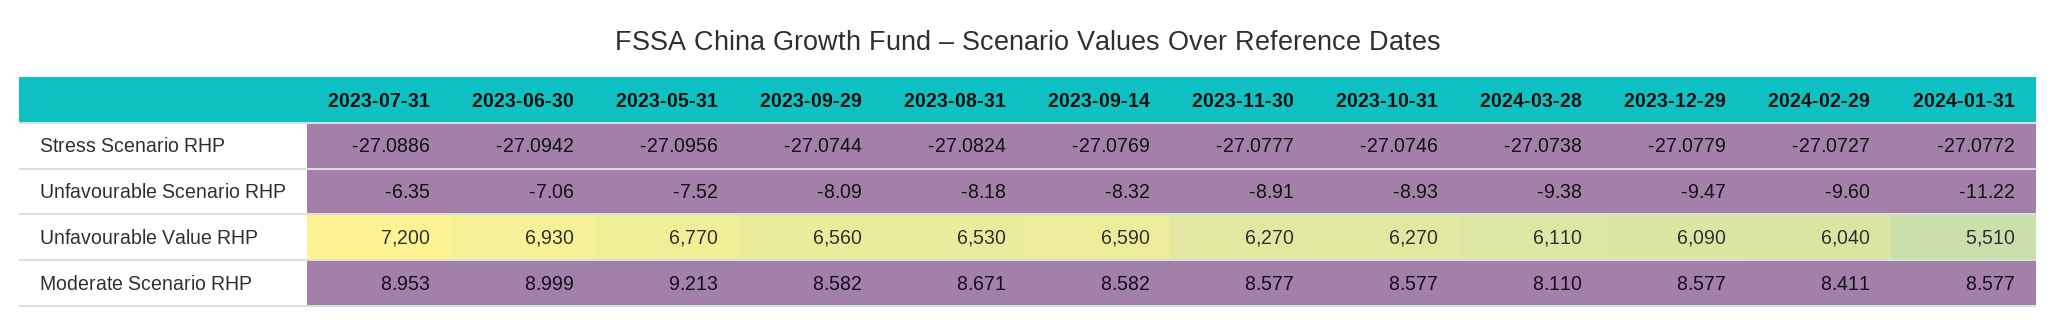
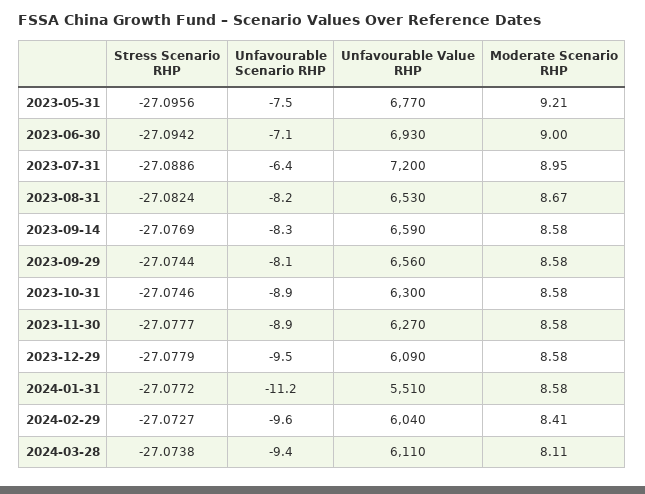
  {
    "2023-07-31": {
      "Stress Scenario RHP": -27.0886,
      "Unfavourable Scenario RHP": -6.35,
      "Unfavourable Value RHP": 7200,
      "Moderate Scenario RHP": 8.953
    },
    "2023-06-30": {
      "Stress Scenario RHP": -27.0942,
      "Unfavourable Scenario RHP": -7.06,
      "Unfavourable Value RHP": 6930,
      "Moderate Scenario RHP": 8.999
    },
    "2023-05-31": {
      "Stress Scenario RHP": -27.0956,
      "Unfavourable Scenario RHP": -7.52,
      "Unfavourable Value RHP": 6770,
      "Moderate Scenario RHP": 9.213
    },
    "2023-09-29": {
      "Stress Scenario RHP": -27.0744,
      "Unfavourable Scenario RHP": -8.09,
      "Unfavourable Value RHP": 6560,
      "Moderate Scenario RHP": 8.582
    },
    "2023-08-31": {
      "Stress Scenario RHP": -27.0824,
      "Unfavourable Scenario RHP": -8.18,
      "Unfavourable Value RHP": 6530,
      "Moderate Scenario RHP": 8.671
    },
    "2023-09-14": {
      "Stress Scenario RHP": -27.0769,
      "Unfavourable Scenario RHP": -8.32,
      "Unfavourable Value RHP": 6590,
      "Moderate Scenario RHP": 8.582
    },
    "2023-11-30": {
      "Stress Scenario RHP": -27.0777,
      "Unfavourable Scenario RHP": -8.91,
      "Unfavourable Value RHP": 6270,
      "Moderate Scenario RHP": 8.577
    },
    "2023-10-31": {
      "Stress Scenario RHP": -27.0746,
      "Unfavourable Scenario RHP": -8.93,
-     "Unfavourable Value RHP": 6270,
+     "Unfavourable Value RHP": 6300,
      "Moderate Scenario RHP": 8.577
    },
    "2024-03-28": {
      "Stress Scenario RHP": -27.0738,
      "Unfavourable Scenario RHP": -9.38,
      "Unfavourable Value RHP": 6110,
      "Moderate Scenario RHP": 8.11
    },
    "2023-12-29": {
      "Stress Scenario RHP": -27.0779,
      "Unfavourable Scenario RHP": -9.47,
      "Unfavourable Value RHP": 6090,
      "Moderate Scenario RHP": 8.577
    },
    "2024-02-29": {
      "Stress Scenario RHP": -27.0727,
      "Unfavourable Scenario RHP": -9.6,
      "Unfavourable Value RHP": 6040,
      "Moderate Scenario RHP": 8.411
    },
    "2024-01-31": {
      "Stress Scenario RHP": -27.0772,
      "Unfavourable Scenario RHP": -11.22,
      "Unfavourable Value RHP": 5510,
      "Moderate Scenario RHP": 8.577
    }
  }

